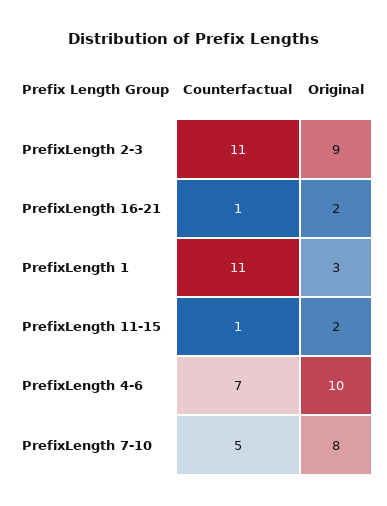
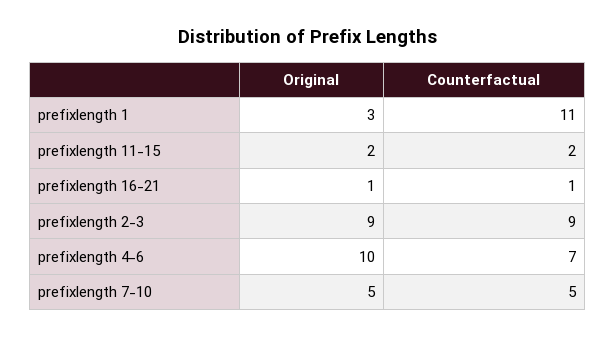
  {
    "Counterfactual": {
-     "PrefixLength 2-3": 11,
+     "PrefixLength 2-3": 9,
      "PrefixLength 16-21": 1,
      "PrefixLength 1": 11,
-     "PrefixLength 11-15": 1,
+     "PrefixLength 11-15": 2,
      "PrefixLength 4-6": 7,
      "PrefixLength 7-10": 5
    },
    "Original": {
      "PrefixLength 2-3": 9,
-     "PrefixLength 16-21": 2,
+     "PrefixLength 16-21": 1,
      "PrefixLength 1": 3,
      "PrefixLength 11-15": 2,
      "PrefixLength 4-6": 10,
-     "PrefixLength 7-10": 8
+     "PrefixLength 7-10": 5
    }
  }

